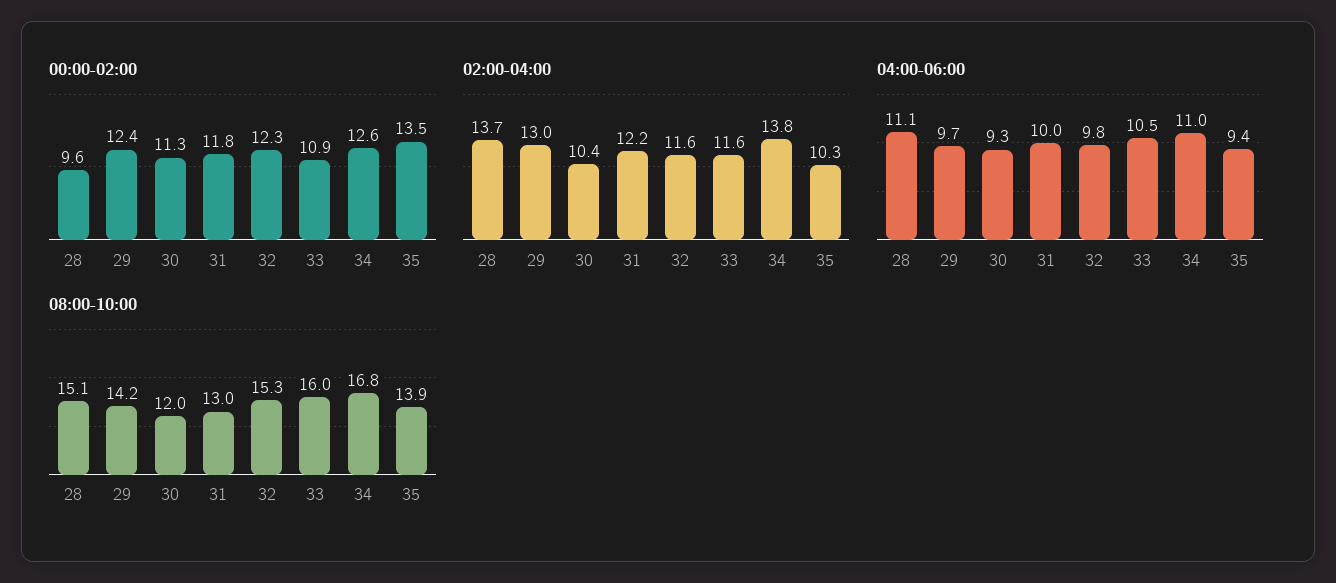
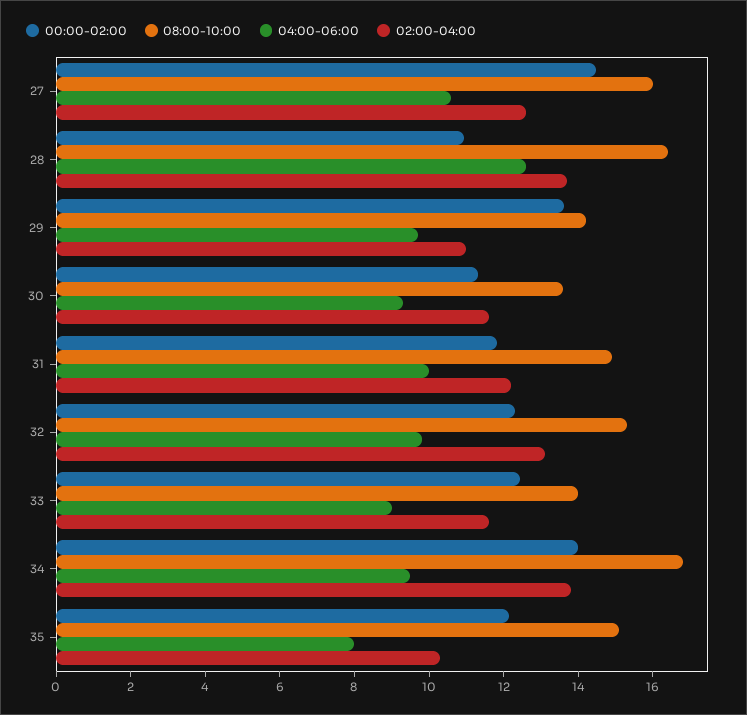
  {
    "00:00-02:00": {
-     "28": 9.6,
+     "28": 11,
-     "29": 12.4,
+     "29": 13.5,
      "30": 11.3,
      "31": 11.8,
      "32": 12.3,
-     "33": 10.9,
+     "33": 12.5,
-     "34": 12.6,
+     "34": 14,
-     "35": 13.5
+     "35": 12,
+     "27": 14.5
    },
    "02:00-04:00": {
      "28": 13.7,
-     "29": 13,
+     "29": 11,
-     "30": 10.4,
+     "30": 11.5,
      "31": 12.2,
-     "32": 11.6,
+     "32": 13,
      "33": 11.6,
      "34": 13.8,
-     "35": 10.3
+     "35": 10.3,
+     "27": 12.5
    },
    "04:00-06:00": {
-     "28": 11.1,
+     "28": 12.5,
      "29": 9.7,
      "30": 9.3,
      "31": 10,
      "32": 9.8,
-     "33": 10.5,
+     "33": 9,
-     "34": 11,
+     "34": 9.5,
-     "35": 9.4
+     "35": 8,
+     "27": 10.5
    },
    "08:00-10:00": {
-     "28": 15.1,
+     "28": 16.5,
      "29": 14.2,
-     "30": 12,
+     "30": 13.5,
-     "31": 13,
+     "31": 15,
      "32": 15.3,
-     "33": 16,
+     "33": 14,
      "34": 16.8,
-     "35": 13.9
+     "35": 15,
+     "27": 16
    }
  }

